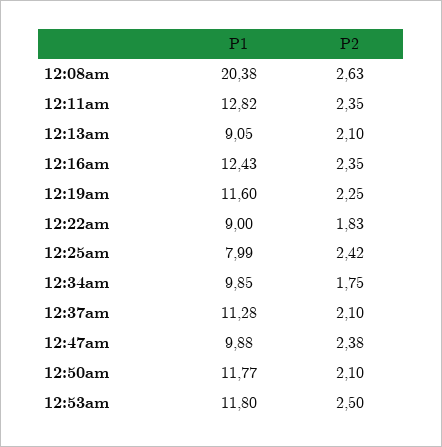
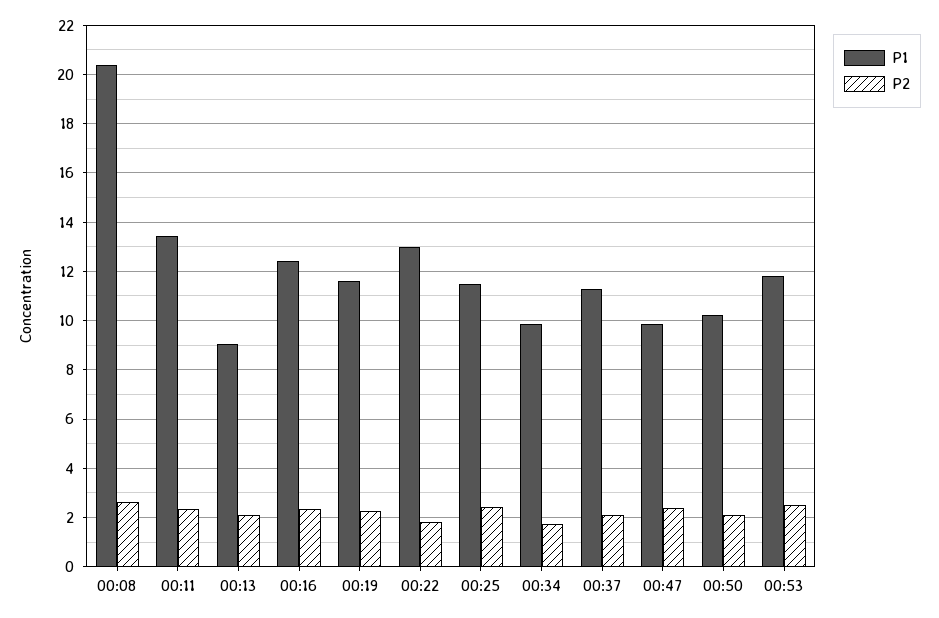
  {
    "P1": {
      "12:08am": 20.38,
-     "12:11am": 12.82,
+     "12:11am": 13.5,
      "12:13am": 9.05,
      "12:16am": 12.43,
      "12:19am": 11.6,
-     "12:22am": 9,
+     "12:22am": 13,
-     "12:25am": 7.99,
+     "12:25am": 11.5,
      "12:34am": 9.85,
      "12:37am": 11.28,
      "12:47am": 9.88,
-     "12:50am": 11.77,
+     "12:50am": 10.25,
      "12:53am": 11.8
    },
    "P2": {
      "12:08am": 2.63,
      "12:11am": 2.35,
      "12:13am": 2.1,
      "12:16am": 2.35,
      "12:19am": 2.25,
      "12:22am": 1.83,
      "12:25am": 2.42,
      "12:34am": 1.75,
      "12:37am": 2.1,
      "12:47am": 2.38,
      "12:50am": 2.1,
      "12:53am": 2.5
    }
  }

